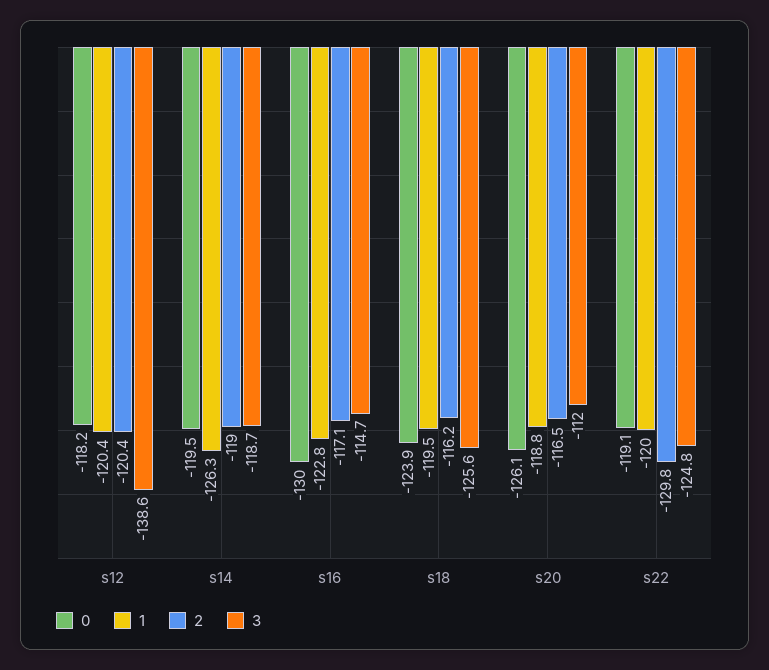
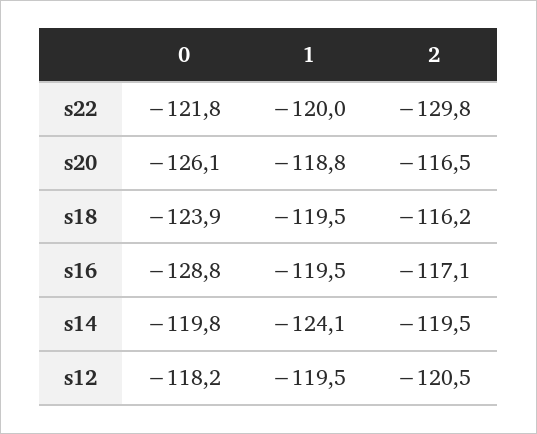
  {
    "0": {
      "s12": -118.2,
-     "s14": -119.5,
+     "s14": -119.8,
-     "s16": -130,
+     "s16": -128.8,
      "s18": -123.9,
      "s20": -126.1,
-     "s22": -119.1
+     "s22": -121.8
    },
    "1": {
-     "s12": -120.4,
+     "s12": -119.5,
-     "s14": -126.3,
+     "s14": -124.1,
-     "s16": -122.8,
+     "s16": -119.5,
      "s18": -119.5,
      "s20": -118.8,
      "s22": -120
    },
    "2": {
-     "s12": -120.4,
+     "s12": -120.5,
-     "s14": -119,
+     "s14": -119.5,
      "s16": -117.1,
      "s18": -116.2,
      "s20": -116.5,
      "s22": -129.8
-   },
+   }
-   "3": {
-     "s12": -138.6,
-     "s14": -118.7,
-     "s16": -114.7,
-     "s18": -125.6,
-     "s20": -112,
-     "s22": -124.8
-   }
  }

